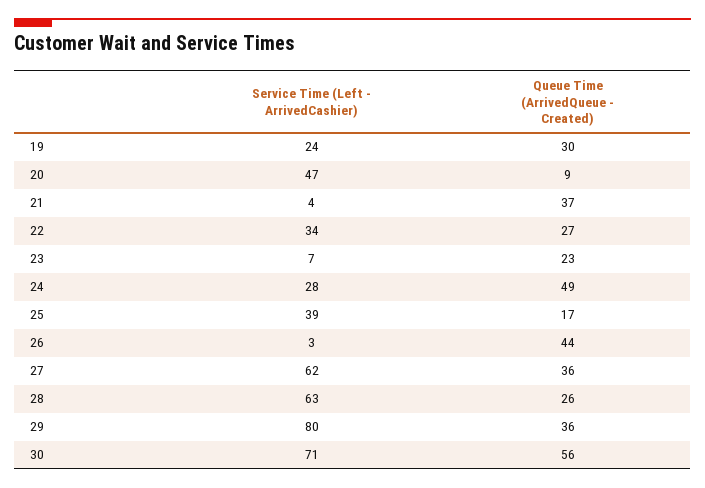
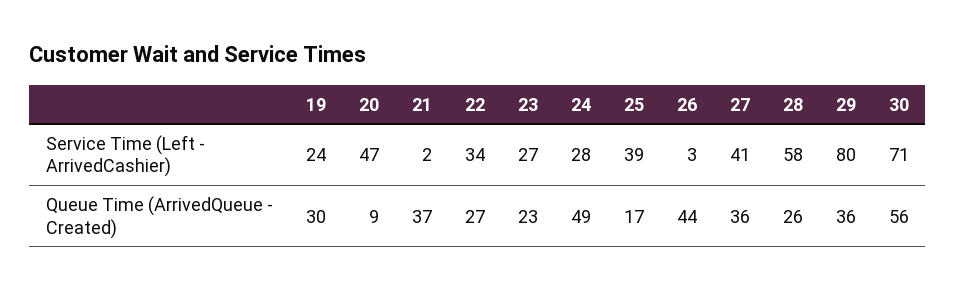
  {
    "Service Time (Left - ArrivedCashier)": {
      "19": 24,
      "20": 47,
-     "21": 4,
+     "21": 2,
      "22": 34,
-     "23": 7,
+     "23": 27,
      "24": 28,
      "25": 39,
      "26": 3,
-     "27": 62,
+     "27": 41,
-     "28": 63,
+     "28": 58,
      "29": 80,
      "30": 71
    },
    "Queue Time (ArrivedQueue - Created)": {
      "19": 30,
      "20": 9,
      "21": 37,
      "22": 27,
      "23": 23,
      "24": 49,
      "25": 17,
      "26": 44,
      "27": 36,
      "28": 26,
      "29": 36,
      "30": 56
    }
  }

